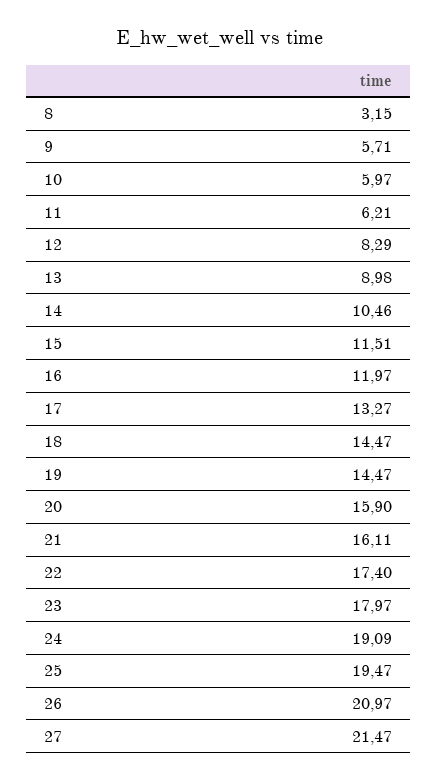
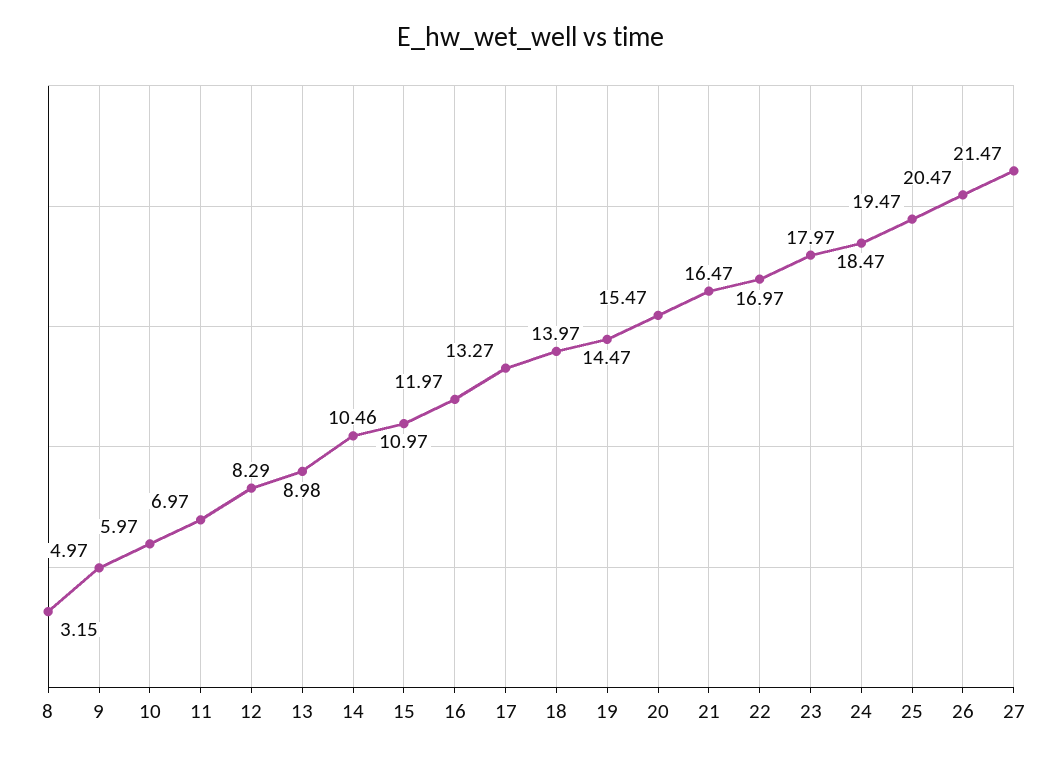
  {
    "8": 3.15,
-   "9": 5.71,
+   "9": 4.97,
    "10": 5.97,
-   "11": 6.21,
+   "11": 6.97,
    "12": 8.29,
    "13": 8.98,
    "14": 10.46,
-   "15": 11.51,
+   "15": 10.97,
    "16": 11.97,
    "17": 13.27,
-   "18": 14.47,
+   "18": 13.97,
    "19": 14.47,
-   "20": 15.9,
+   "20": 15.47,
-   "21": 16.11,
+   "21": 16.47,
-   "22": 17.4,
+   "22": 16.97,
    "23": 17.97,
-   "24": 19.09,
+   "24": 18.47,
    "25": 19.47,
-   "26": 20.97,
+   "26": 20.47,
    "27": 21.47
  }

